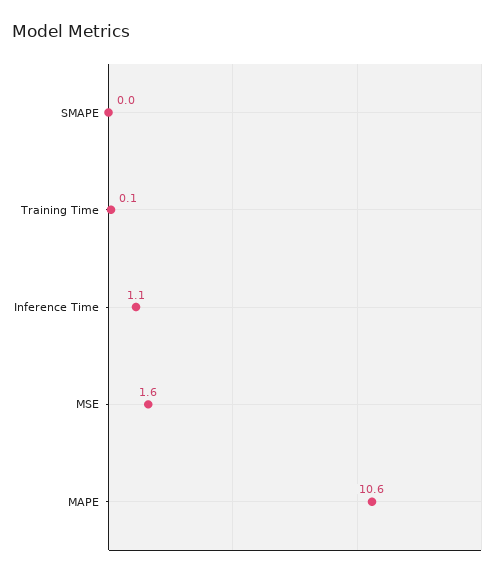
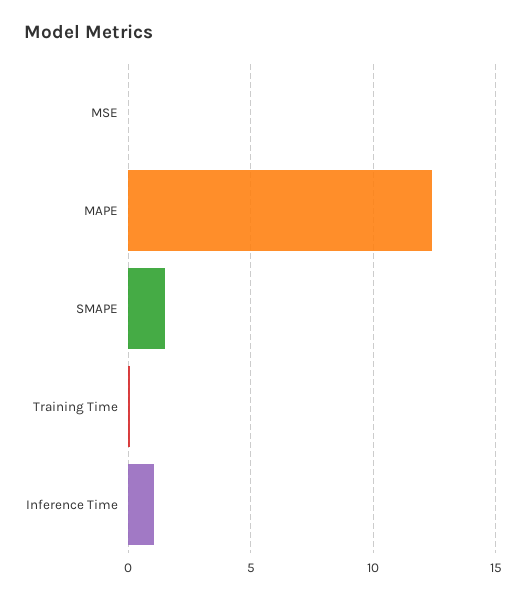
  {
-   "SMAPE": 0,
+   "SMAPE": 1.5,
    "Training Time": 0.1,
    "Inference Time": 1.1,
-   "MSE": 1.6,
+   "MSE": 0,
-   "MAPE": 10.6
+   "MAPE": 12.5
  }

